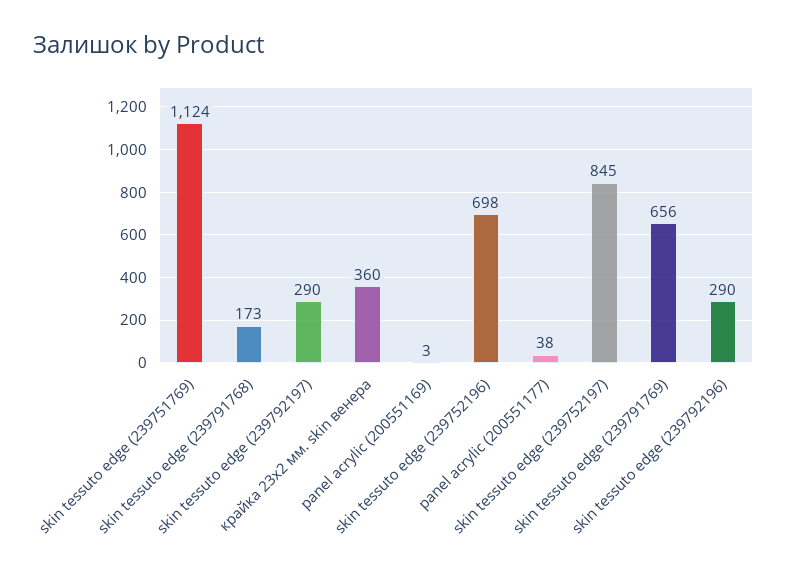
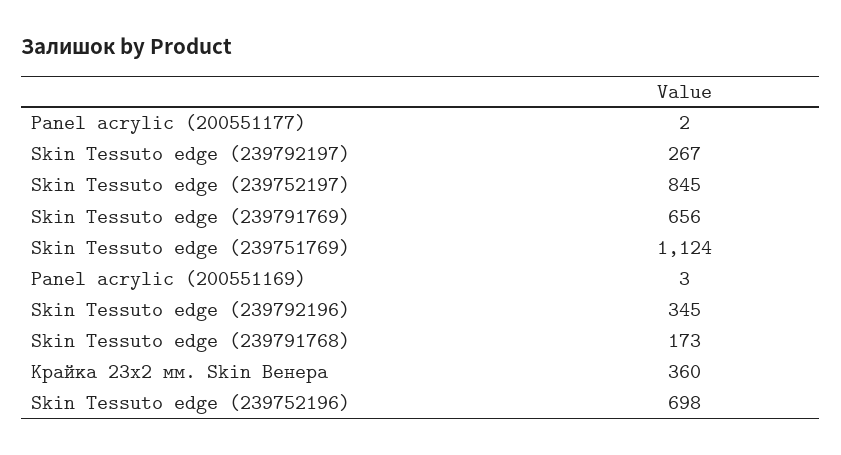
  {
    "skin tessuto edge (239751769)": 1124,
    "skin tessuto edge (239791768)": 173,
-   "skin tessuto edge (239792197)": 290,
+   "skin tessuto edge (239792197)": 267,
    "крайка 23x2 мм. skin венера": 360,
    "panel acrylic (200551169)": 3,
    "skin tessuto edge (239752196)": 698,
-   "panel acrylic (200551177)": 38,
+   "panel acrylic (200551177)": 2,
    "skin tessuto edge (239752197)": 845,
    "skin tessuto edge (239791769)": 656,
-   "skin tessuto edge (239792196)": 290
+   "skin tessuto edge (239792196)": 345
  }

